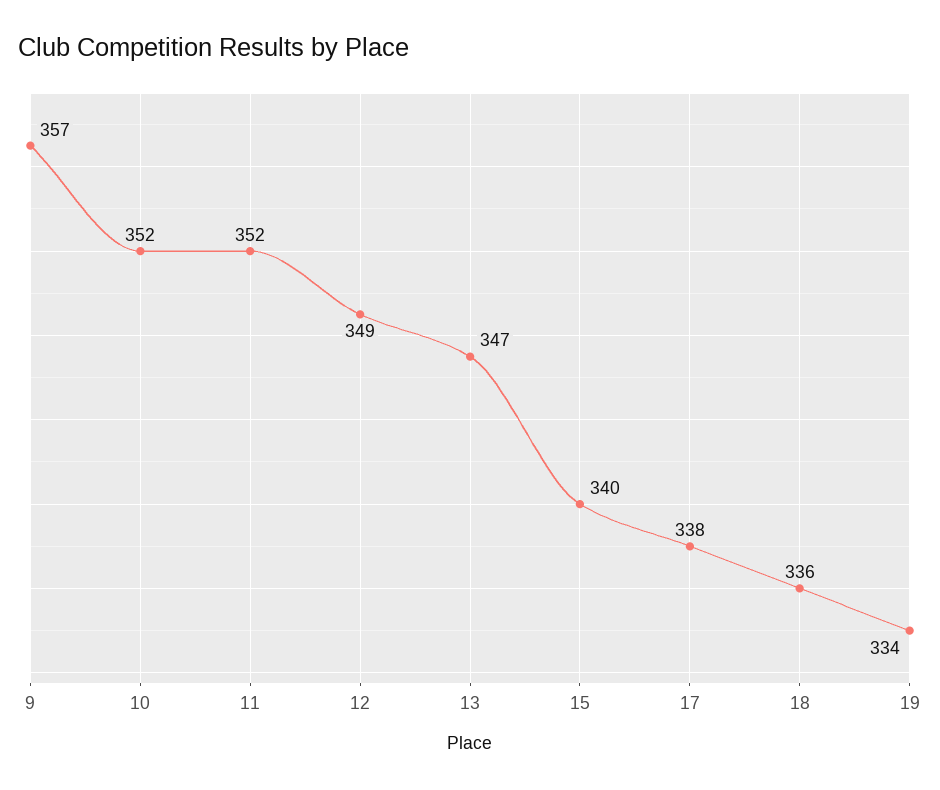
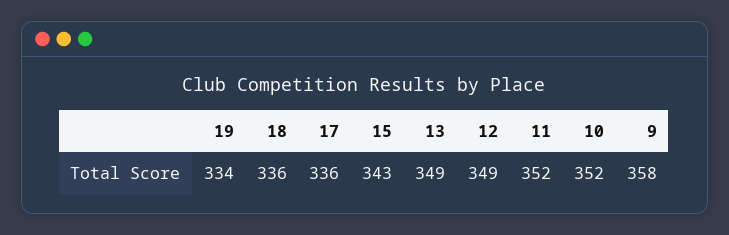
  {
-   "9": 357,
+   "9": 358,
    "10": 352,
    "11": 352,
    "12": 349,
-   "13": 347,
+   "13": 349,
-   "15": 340,
+   "15": 343,
-   "17": 338,
+   "17": 336,
    "18": 336,
    "19": 334
  }

